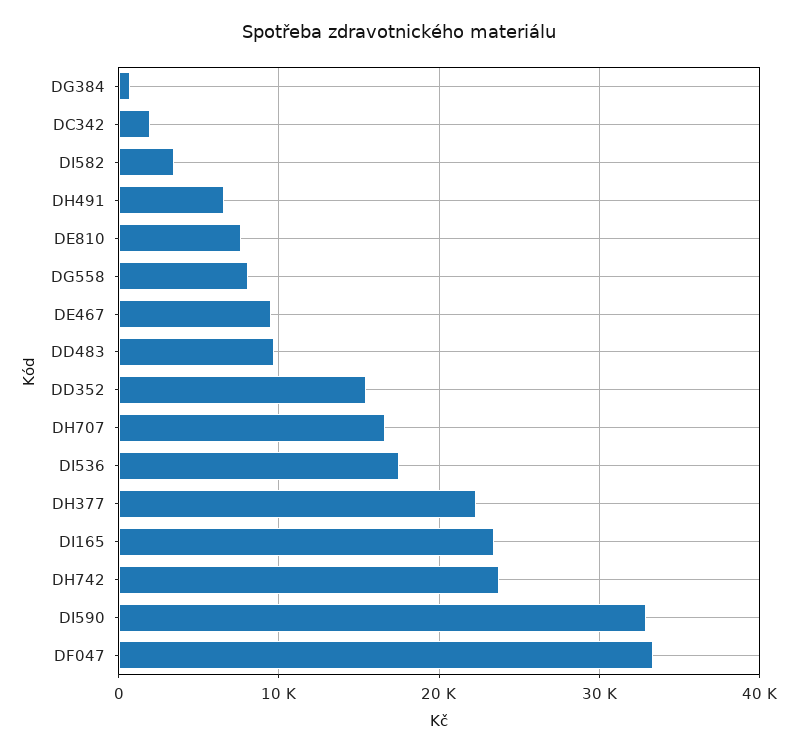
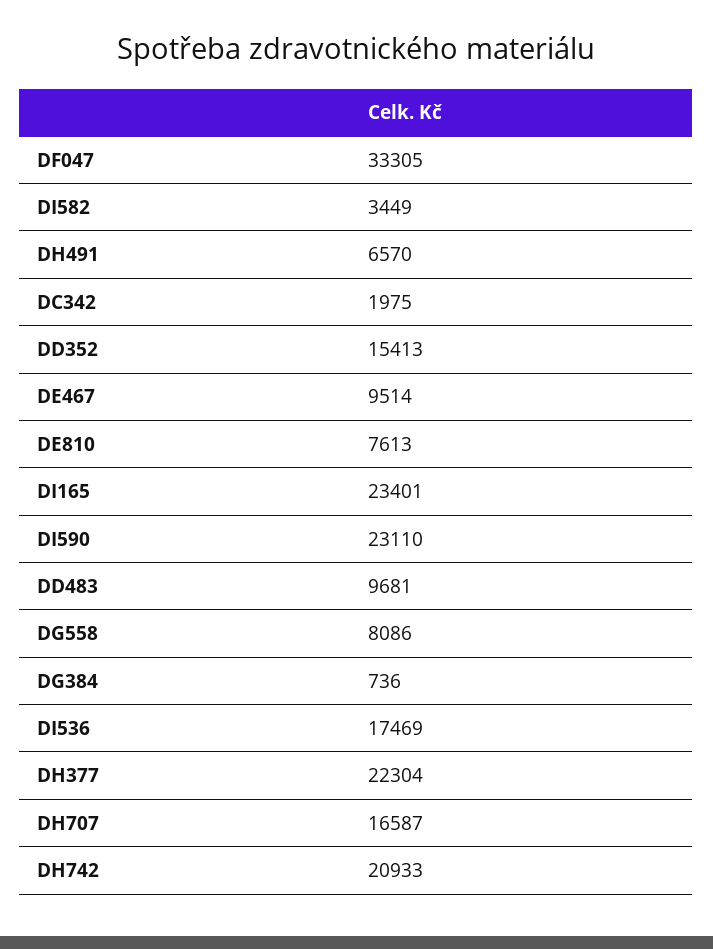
  {
    "DG384": 736,
    "DC342": 1975,
    "DI582": 3449,
    "DH491": 6570,
    "DE810": 7613,
    "DG558": 8086,
    "DE467": 9514,
    "DD483": 9681,
    "DD352": 15413,
    "DH707": 16587,
    "DI536": 17469,
    "DH377": 22304,
    "DI165": 23401,
-   "DH742": 24000,
+   "DH742": 20933,
-   "DI590": 33000,
+   "DI590": 23110,
    "DF047": 33305
  }

